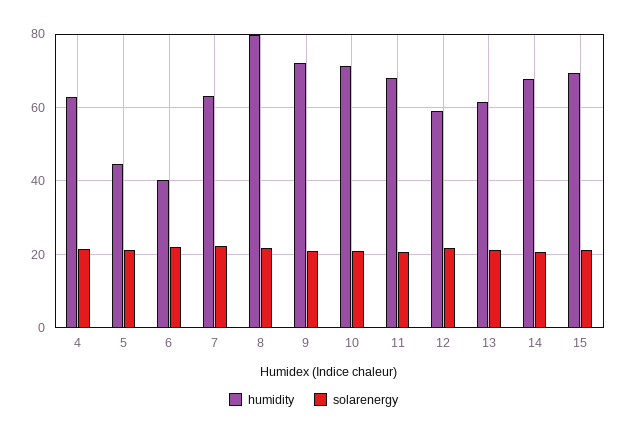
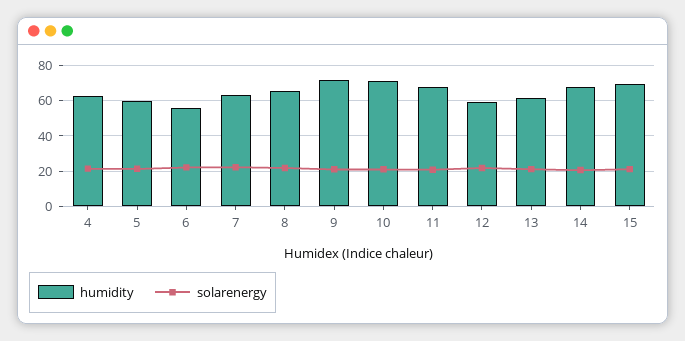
  {
    "humidity": {
      "4": 62,
-     "5": 44,
+     "5": 60,
-     "6": 40,
+     "6": 55,
      "7": 64,
-     "8": 80,
+     "8": 65,
      "9": 72,
      "10": 72,
      "11": 68,
      "12": 60,
      "13": 62,
      "14": 68,
      "15": 70
    },
    "solarenergy": {
      "4": 22,
      "5": 22,
      "6": 22,
      "7": 22,
      "8": 22,
      "9": 22,
      "10": 22,
      "11": 20,
      "12": 22,
      "13": 22,
      "14": 20,
      "15": 22
    }
  }

